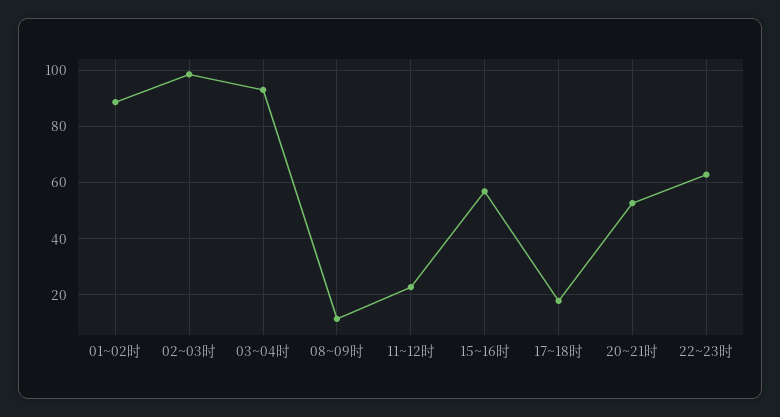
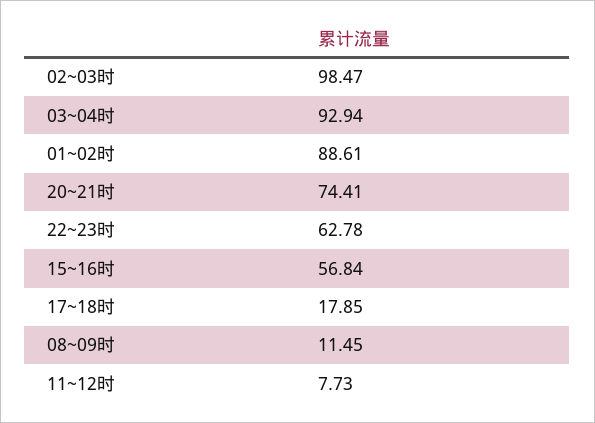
  {
    "01~02时": 88.61,
    "02~03时": 98.47,
    "03~04时": 92.94,
    "08~09时": 11.45,
-   "11~12时": 22.5,
+   "11~12时": 7.73,
    "15~16时": 56.84,
    "17~18时": 17.85,
-   "20~21时": 52.5,
+   "20~21时": 74.41,
    "22~23时": 62.78
  }

